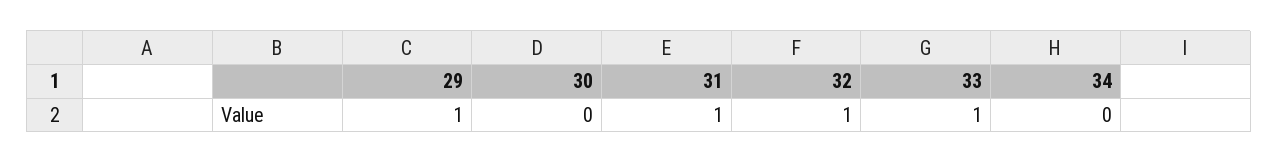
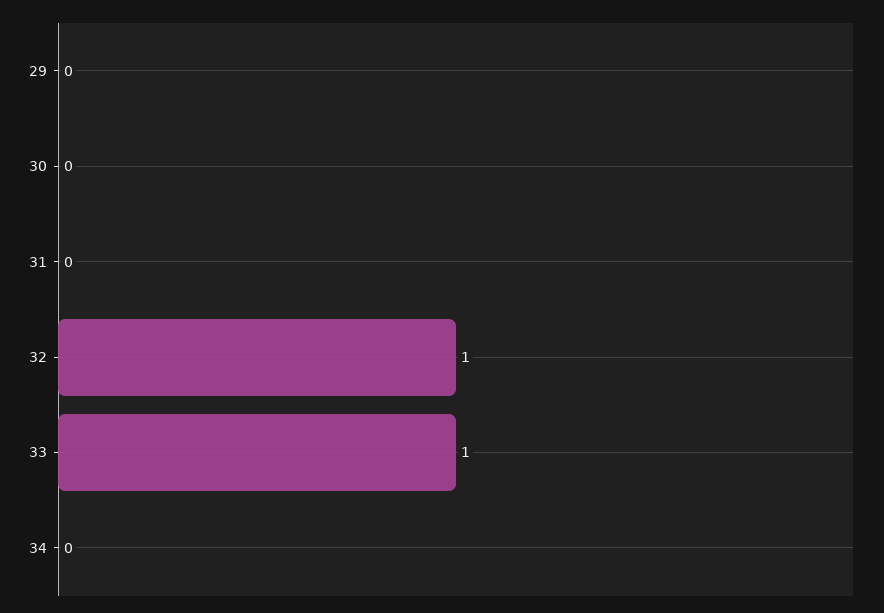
  {
-   "29": 1,
+   "29": 0,
    "30": 0,
-   "31": 1,
+   "31": 0,
    "32": 1,
    "33": 1,
    "34": 0
  }

